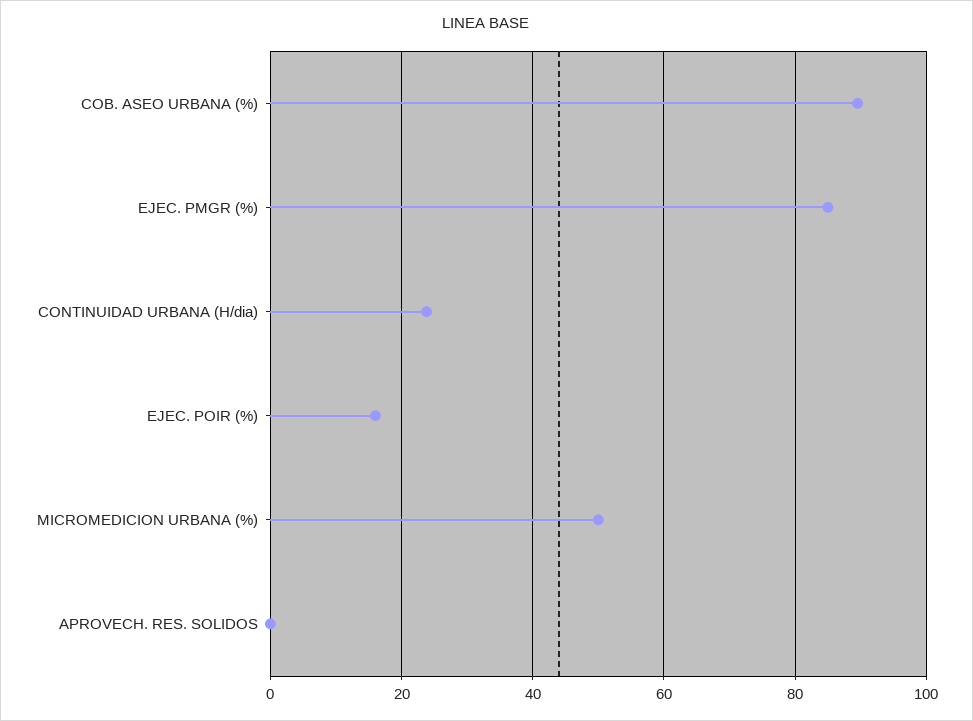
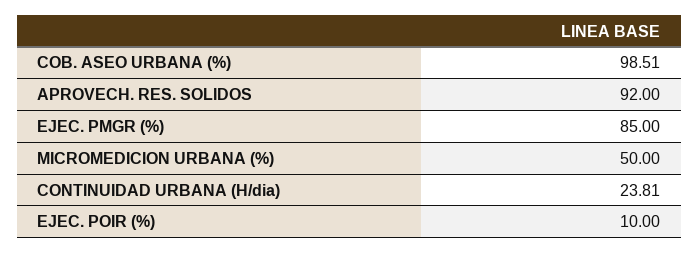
  {
-   "COB. ASEO URBANA (%)": 90,
+   "COB. ASEO URBANA (%)": 98.51,
    "EJEC. PMGR (%)": 85,
    "CONTINUIDAD URBANA (H/dia)": 23.81,
-   "EJEC. POIR (%)": 16,
+   "EJEC. POIR (%)": 10,
    "MICROMEDICION URBANA (%)": 50,
-   "APROVECH. RES. SOLIDOS": 0
+   "APROVECH. RES. SOLIDOS": 92
  }

